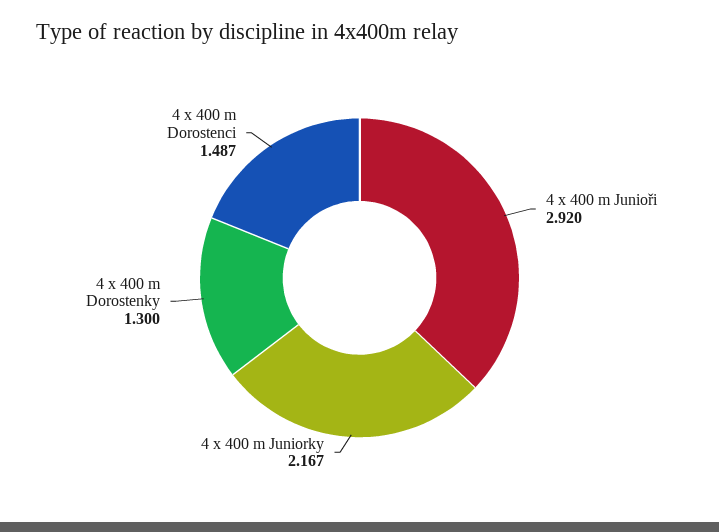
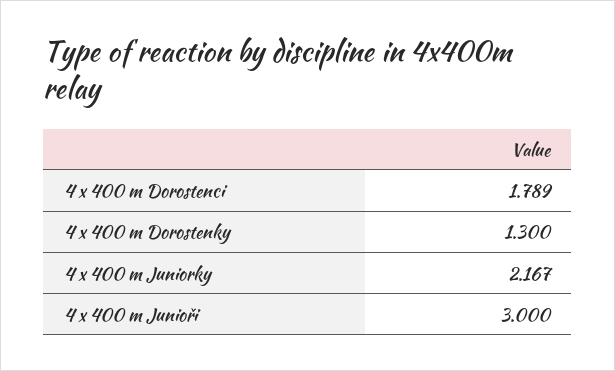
  {
-   "4 x 400 m Junioři": 2.92,
+   "4 x 400 m Junioři": 3,
    "4 x 400 m Juniorky": 2.167,
    "4 x 400 m Dorostenky": 1.3,
-   "4 x 400 m Dorostenci": 1.487
+   "4 x 400 m Dorostenci": 1.789
  }

